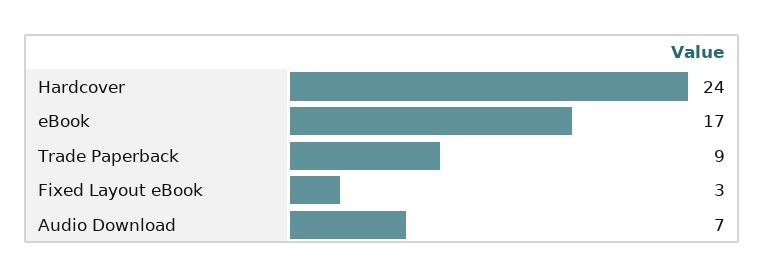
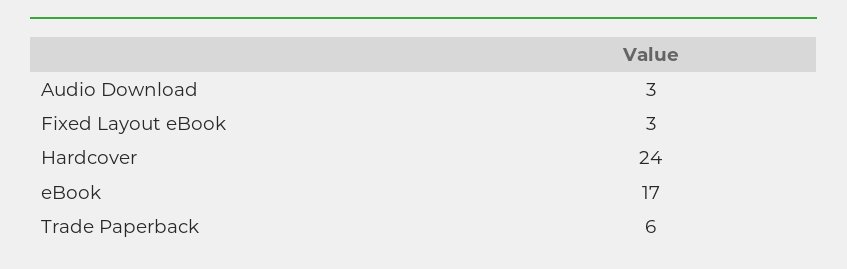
  {
    "Hardcover": 24,
    "eBook": 17,
-   "Trade Paperback": 9,
+   "Trade Paperback": 6,
    "Fixed Layout eBook": 3,
-   "Audio Download": 7
+   "Audio Download": 3
  }

